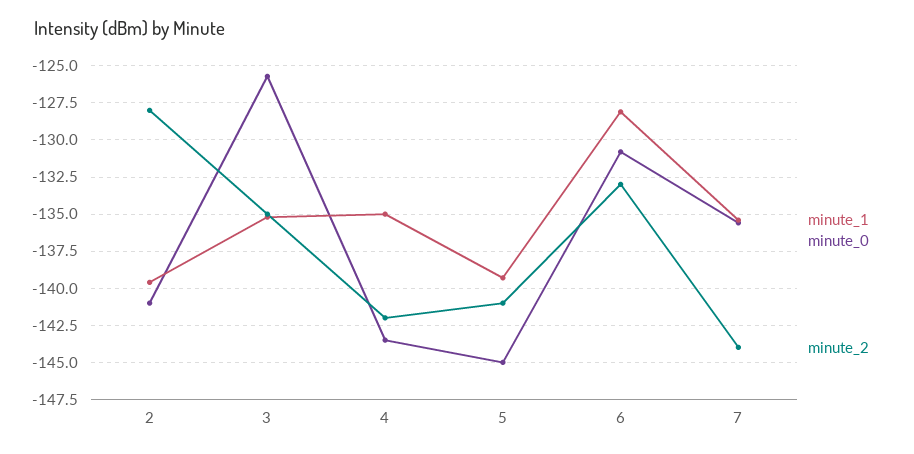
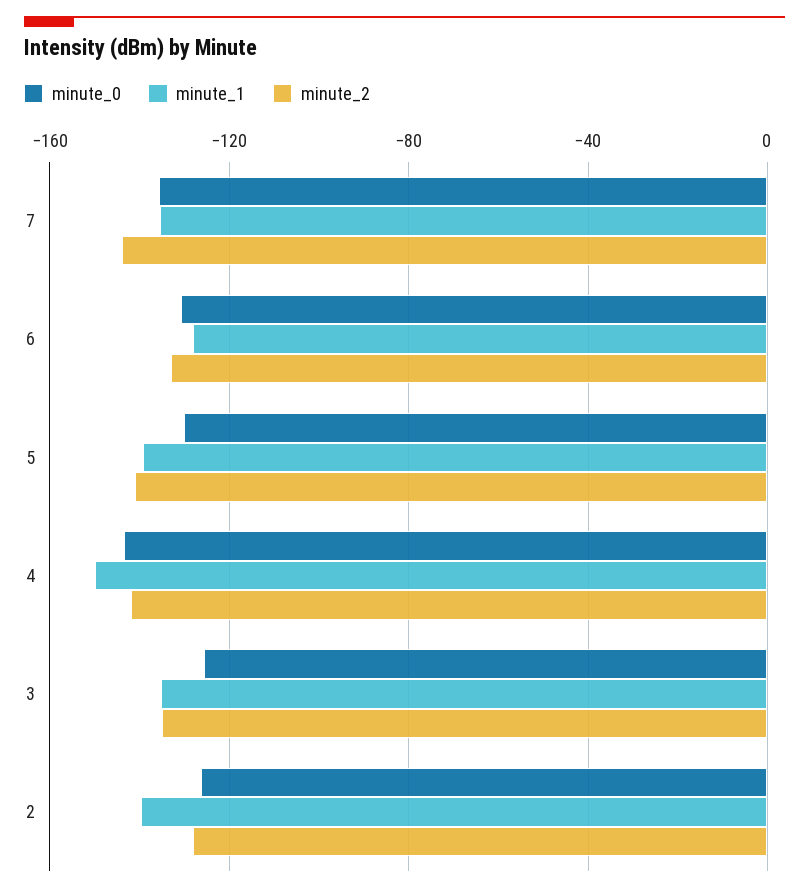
  {
    "minute_1": {
      "2": -139.5,
      "3": -135,
-     "4": -135,
+     "4": -150,
      "5": -139.5,
      "6": -128,
      "7": -135.5
    },
    "minute_0": {
-     "2": -141,
+     "2": -125,
      "3": -125.5,
      "4": -143.5,
-     "5": -145,
+     "5": -130,
      "6": -131,
      "7": -135.5
    },
    "minute_2": {
      "2": -128,
      "3": -135,
      "4": -142,
      "5": -141,
      "6": -133,
      "7": -144
    }
  }

